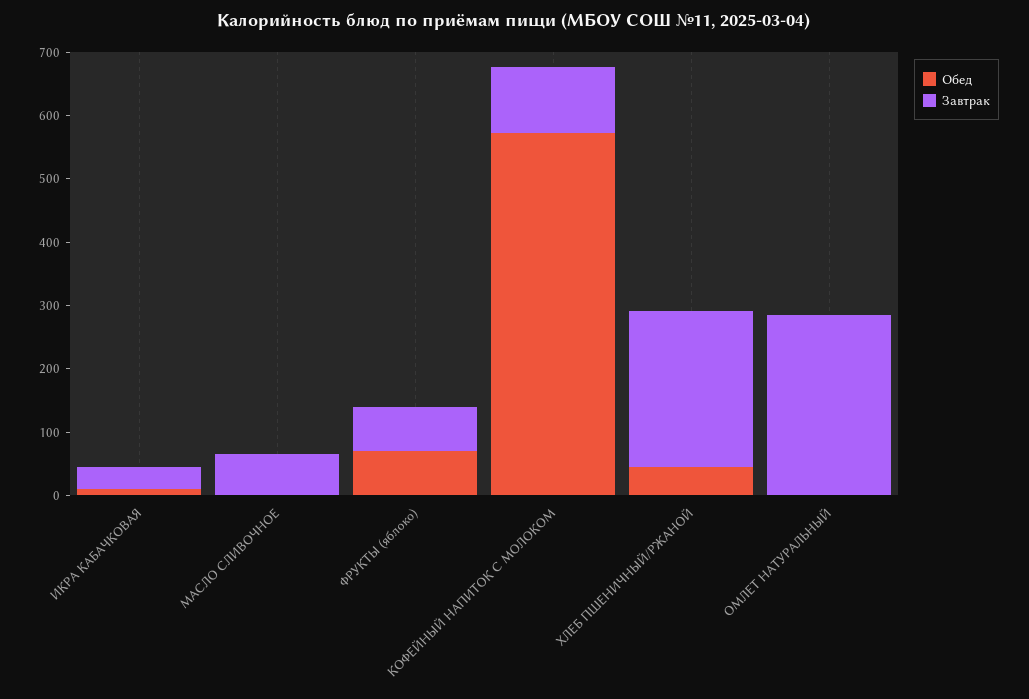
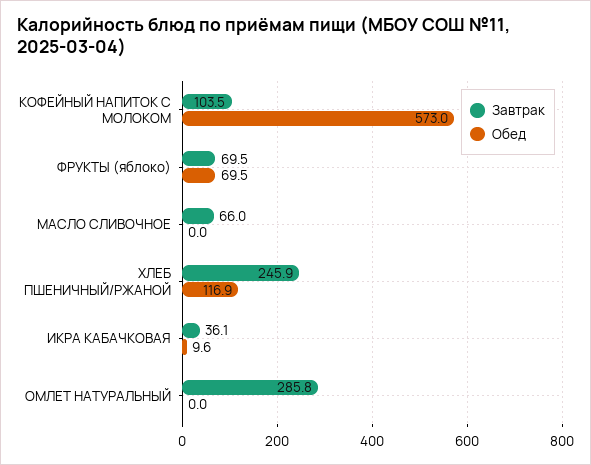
  {
    "Обед": {
      "ИКРА КАБАЧКОВАЯ": 9.6,
      "МАСЛО СЛИВОЧНОЕ": 0,
      "ФРУКТЫ (яблоко)": 69.5,
      "КОФЕЙНЫЙ НАПИТОК С МОЛОКОМ": 573,
-     "ХЛЕБ ПШЕНИЧНЫЙ/РЖАНОЙ": 40,
+     "ХЛЕБ ПШЕНИЧНЫЙ/РЖАНОЙ": 116.9,
      "ОМЛЕТ НАТУРАЛЬНЫЙ": 0
    },
    "Завтрак": {
      "ИКРА КАБАЧКОВАЯ": 36.1,
      "МАСЛО СЛИВОЧНОЕ": 66,
      "ФРУКТЫ (яблоко)": 69.5,
      "КОФЕЙНЫЙ НАПИТОК С МОЛОКОМ": 103.5,
      "ХЛЕБ ПШЕНИЧНЫЙ/РЖАНОЙ": 245.9,
      "ОМЛЕТ НАТУРАЛЬНЫЙ": 285.8
    }
  }

